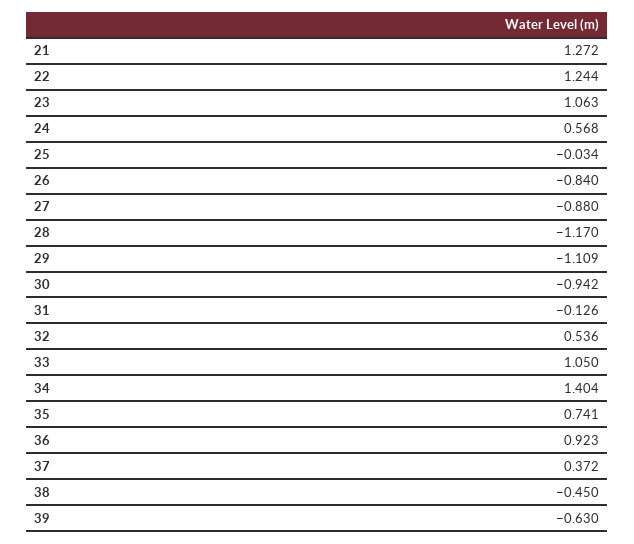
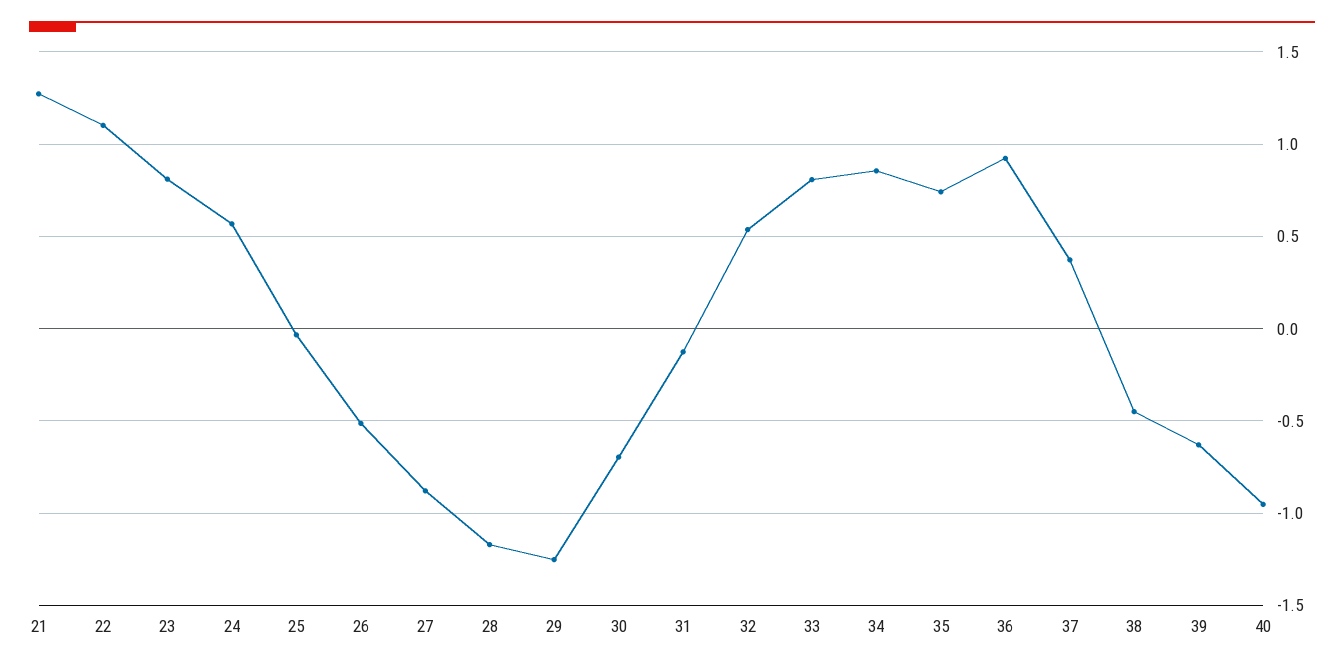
  {
    "21": 1.272,
-   "22": 1.244,
+   "22": 1.1,
-   "23": 1.063,
+   "23": 0.8,
    "24": 0.568,
    "25": -0.034,
-   "26": -0.84,
+   "26": -0.5,
    "27": -0.88,
    "28": -1.17,
-   "29": -1.109,
+   "29": -1.25,
-   "30": -0.942,
+   "30": -0.7,
    "31": -0.126,
    "32": 0.536,
-   "33": 1.05,
+   "33": 0.8,
-   "34": 1.404,
+   "34": 0.85,
    "35": 0.741,
    "36": 0.923,
    "37": 0.372,
    "38": -0.45,
-   "39": -0.63
+   "39": -0.63,
+   "40": -0.95
  }

